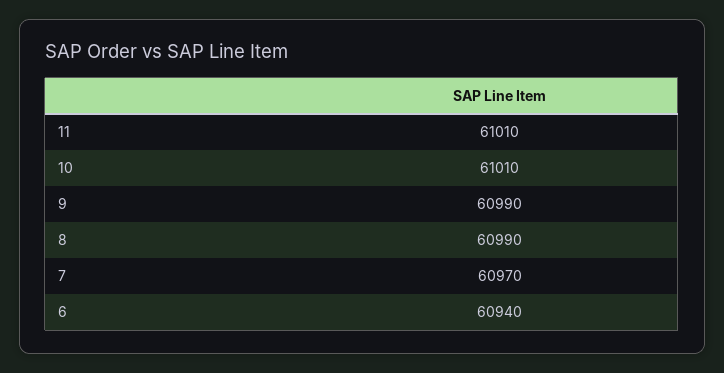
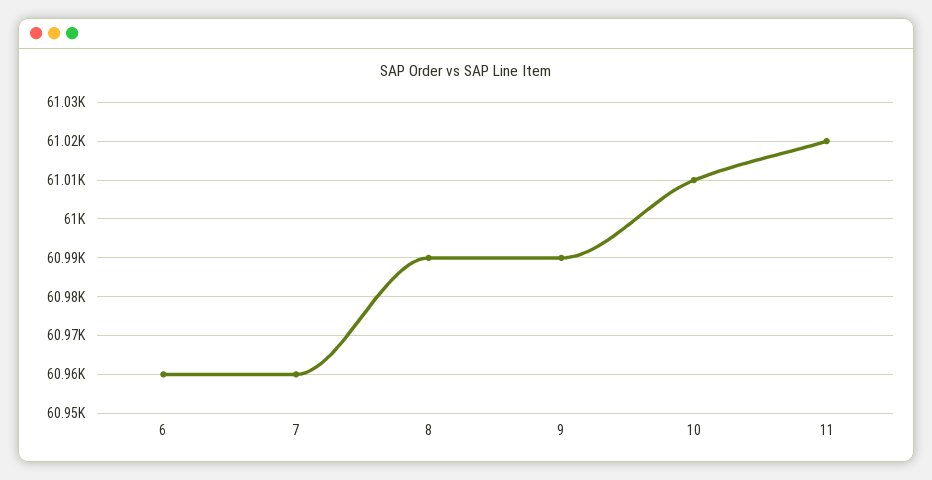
  {
-   "11": 61010,
+   "11": 61020,
    "10": 61010,
    "9": 60990,
    "8": 60990,
-   "7": 60970,
+   "7": 60960,
-   "6": 60940
+   "6": 60960
  }

